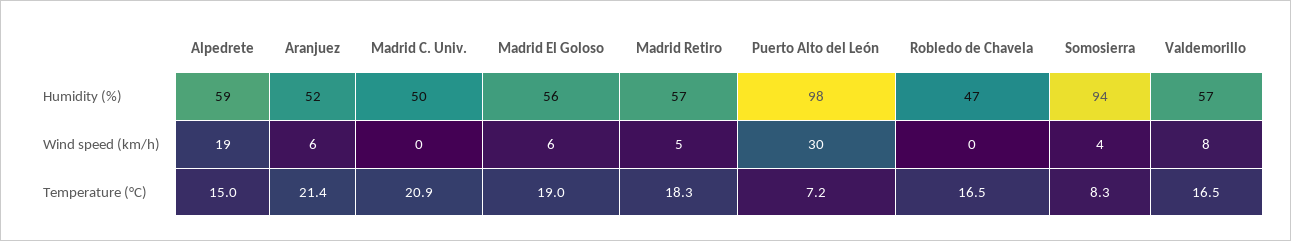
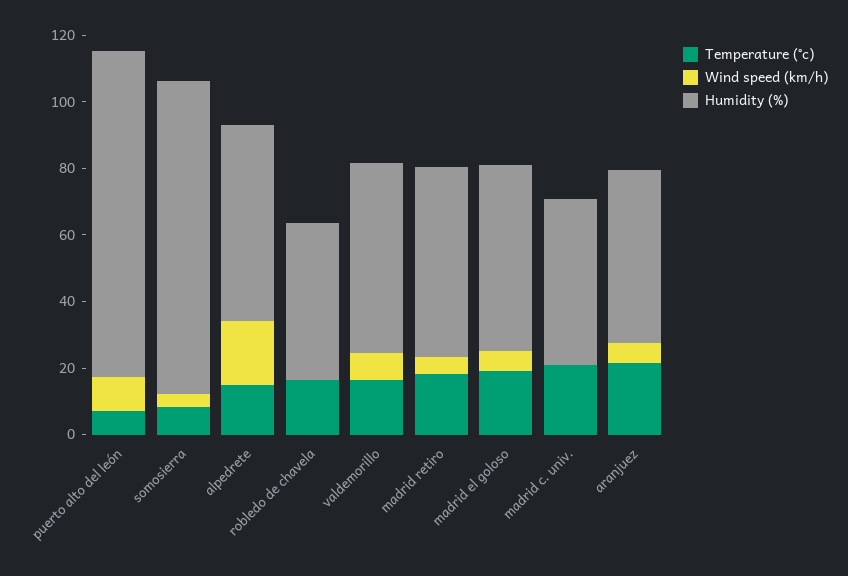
  {
    "Humidity (%)": {
      "Alpedrete": 59,
      "Aranjuez": 52,
      "Madrid C. Univ.": 50,
      "Madrid El Goloso": 56,
      "Madrid Retiro": 57,
      "Puerto Alto del León": 98,
      "Robledo de Chavela": 47,
      "Somosierra": 94,
      "Valdemorillo": 57
    },
    "Wind speed (km/h)": {
      "Alpedrete": 19,
      "Aranjuez": 6,
      "Madrid C. Univ.": 0,
      "Madrid El Goloso": 6,
      "Madrid Retiro": 5,
-     "Puerto Alto del León": 30,
+     "Puerto Alto del León": 10,
      "Robledo de Chavela": 0,
      "Somosierra": 4,
      "Valdemorillo": 8
    },
    "Temperature (°C)": {
      "Alpedrete": 15,
      "Aranjuez": 21.4,
      "Madrid C. Univ.": 20.9,
      "Madrid El Goloso": 19,
      "Madrid Retiro": 18.3,
      "Puerto Alto del León": 7.2,
      "Robledo de Chavela": 16.5,
      "Somosierra": 8.3,
      "Valdemorillo": 16.5
    }
  }

